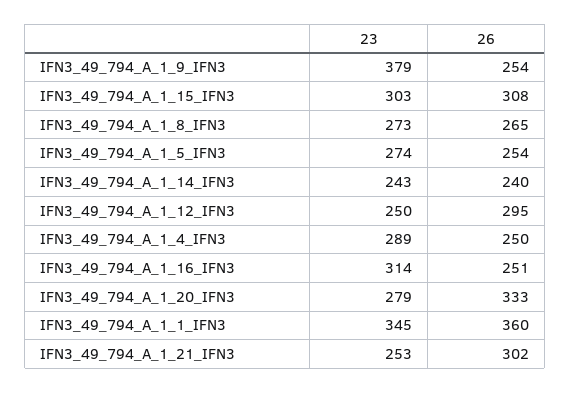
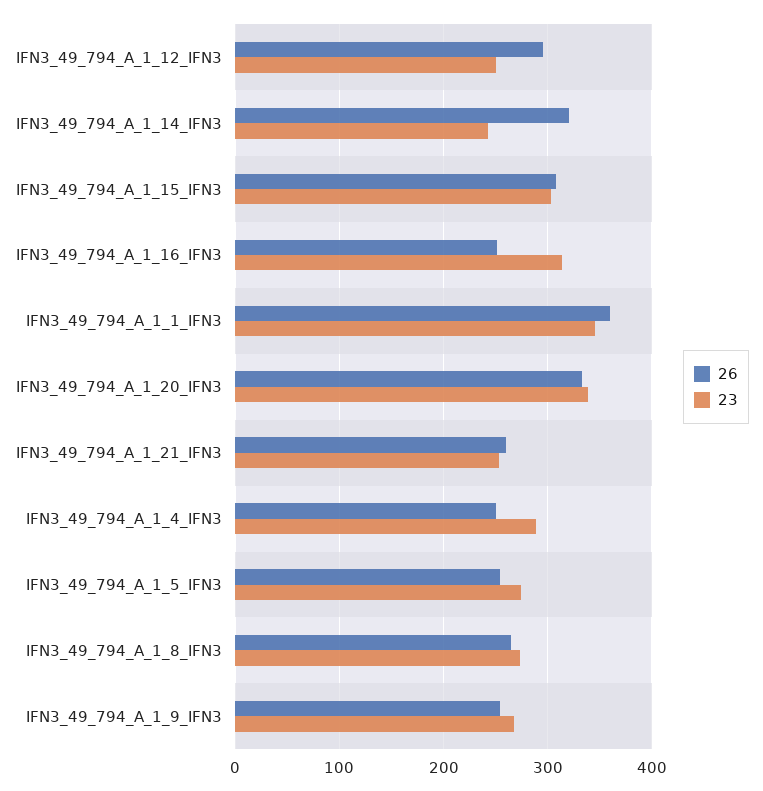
  {
    "23": {
-     "IFN3_49_794_A_1_9_IFN3": 379,
+     "IFN3_49_794_A_1_9_IFN3": 270,
      "IFN3_49_794_A_1_15_IFN3": 303,
      "IFN3_49_794_A_1_8_IFN3": 273,
      "IFN3_49_794_A_1_5_IFN3": 274,
      "IFN3_49_794_A_1_14_IFN3": 243,
      "IFN3_49_794_A_1_12_IFN3": 250,
      "IFN3_49_794_A_1_4_IFN3": 289,
      "IFN3_49_794_A_1_16_IFN3": 314,
-     "IFN3_49_794_A_1_20_IFN3": 279,
+     "IFN3_49_794_A_1_20_IFN3": 340,
      "IFN3_49_794_A_1_1_IFN3": 345,
      "IFN3_49_794_A_1_21_IFN3": 253
    },
    "26": {
      "IFN3_49_794_A_1_9_IFN3": 254,
      "IFN3_49_794_A_1_15_IFN3": 308,
      "IFN3_49_794_A_1_8_IFN3": 265,
      "IFN3_49_794_A_1_5_IFN3": 254,
-     "IFN3_49_794_A_1_14_IFN3": 240,
+     "IFN3_49_794_A_1_14_IFN3": 320,
      "IFN3_49_794_A_1_12_IFN3": 295,
      "IFN3_49_794_A_1_4_IFN3": 250,
      "IFN3_49_794_A_1_16_IFN3": 251,
      "IFN3_49_794_A_1_20_IFN3": 333,
      "IFN3_49_794_A_1_1_IFN3": 360,
-     "IFN3_49_794_A_1_21_IFN3": 302
+     "IFN3_49_794_A_1_21_IFN3": 260
    }
  }

